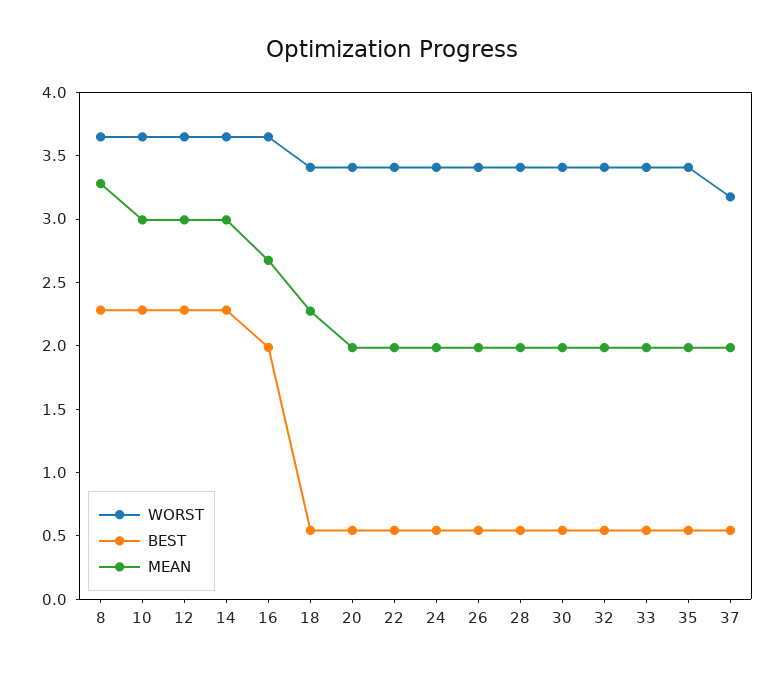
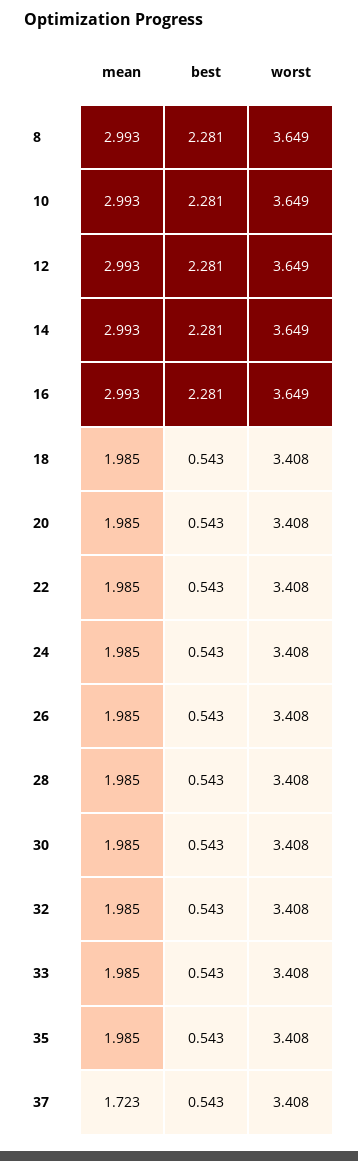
  {
    "WORST": {
      "8": 3.649,
      "10": 3.649,
      "12": 3.649,
      "14": 3.649,
      "16": 3.649,
      "18": 3.408,
      "20": 3.408,
      "22": 3.408,
      "24": 3.408,
      "26": 3.408,
      "28": 3.408,
      "30": 3.408,
      "32": 3.408,
      "33": 3.408,
      "35": 3.408,
-     "37": 3.2
+     "37": 3.408
    },
    "BEST": {
      "8": 2.281,
      "10": 2.281,
      "12": 2.281,
      "14": 2.281,
-     "16": 2,
+     "16": 2.281,
      "18": 0.543,
      "20": 0.543,
      "22": 0.543,
      "24": 0.543,
      "26": 0.543,
      "28": 0.543,
      "30": 0.543,
      "32": 0.543,
      "33": 0.543,
      "35": 0.543,
      "37": 0.543
    },
    "MEAN": {
-     "8": 3.3,
+     "8": 2.993,
      "10": 2.993,
      "12": 2.993,
      "14": 2.993,
-     "16": 2.7,
+     "16": 2.993,
-     "18": 2.3,
+     "18": 1.985,
      "20": 1.985,
      "22": 1.985,
      "24": 1.985,
      "26": 1.985,
      "28": 1.985,
      "30": 1.985,
      "32": 1.985,
      "33": 1.985,
      "35": 1.985,
-     "37": 2
+     "37": 1.723
    }
  }

